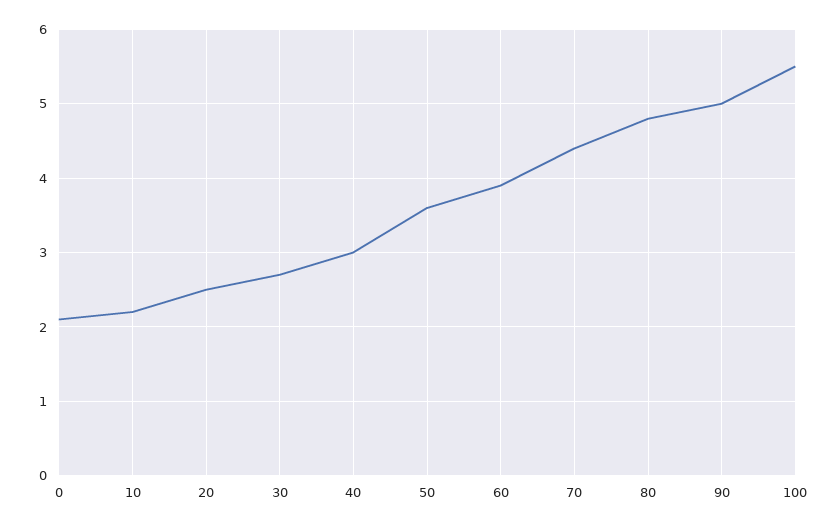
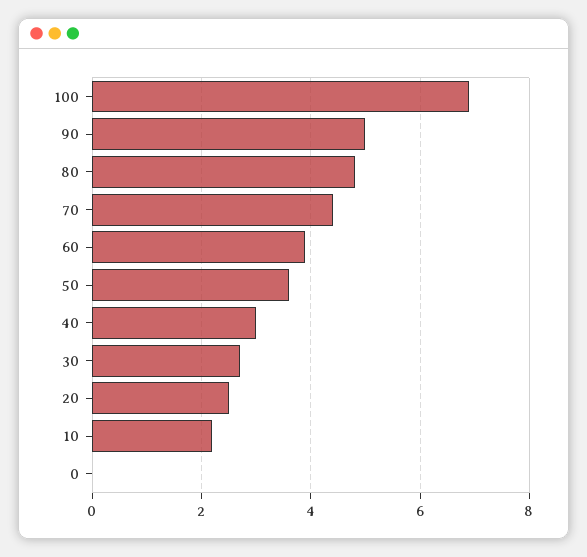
  {
-   "0": 2.1,
+   "0": 0,
    "10": 2.2,
    "20": 2.5,
    "30": 2.7,
    "40": 3,
    "50": 3.6,
    "60": 3.9,
    "70": 4.4,
    "80": 4.8,
    "90": 5,
-   "100": 5.5
+   "100": 7
  }

